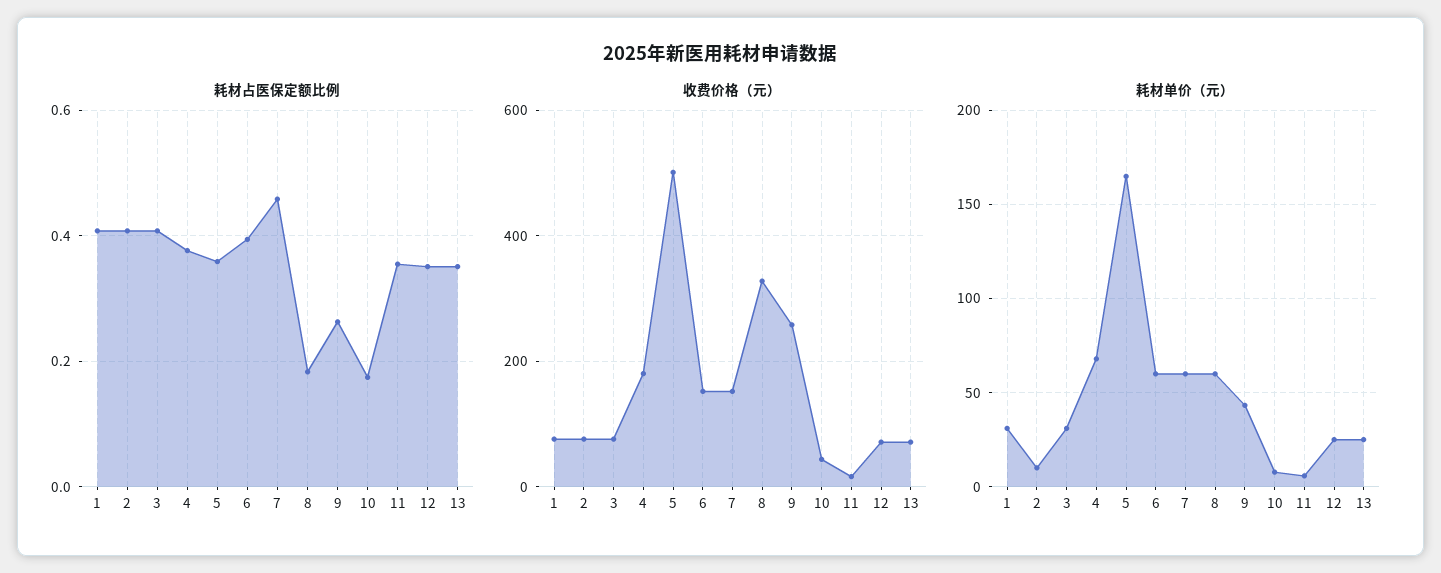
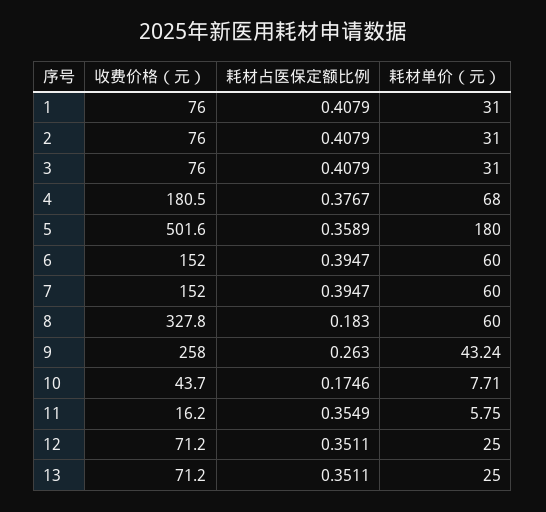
  {
    "耗材占医保定额比例": {
      "1": 0.4079,
      "2": 0.4079,
      "3": 0.4079,
      "4": 0.3767,
      "5": 0.3589,
      "6": 0.3947,
-     "7": 0.46,
+     "7": 0.3947,
      "8": 0.183,
      "9": 0.263,
      "10": 0.1746,
      "11": 0.3549,
      "12": 0.3511,
      "13": 0.3511
    },
    "收费价格（元）": {
      "1": 76,
      "2": 76,
      "3": 76,
      "4": 180.5,
      "5": 501.6,
      "6": 152,
      "7": 152,
      "8": 327.8,
      "9": 258,
      "10": 43.7,
      "11": 16.2,
      "12": 71.2,
      "13": 71.2
    },
    "耗材单价（元）": {
      "1": 31,
-     "2": 10,
+     "2": 31,
      "3": 31,
      "4": 68,
-     "5": 165,
+     "5": 180,
      "6": 60,
      "7": 60,
      "8": 60,
      "9": 43.24,
      "10": 7.71,
      "11": 5.75,
      "12": 25,
      "13": 25
    }
  }

